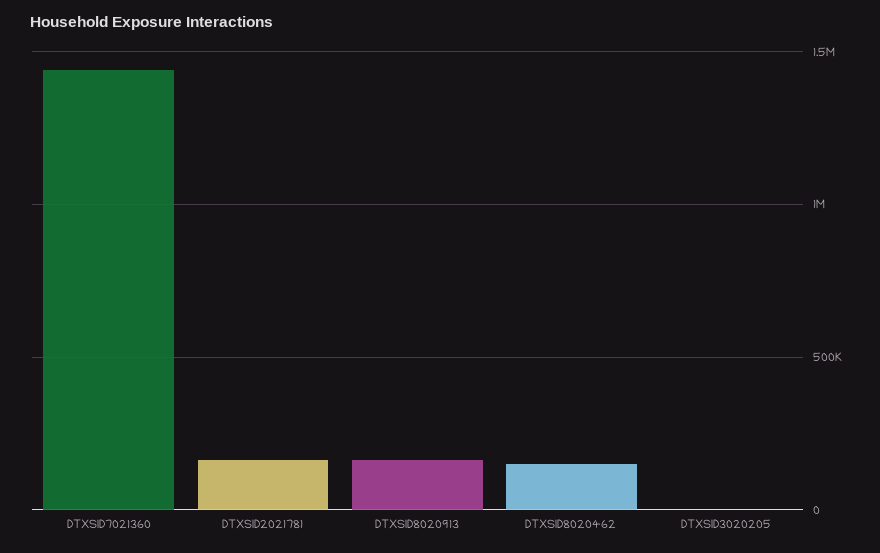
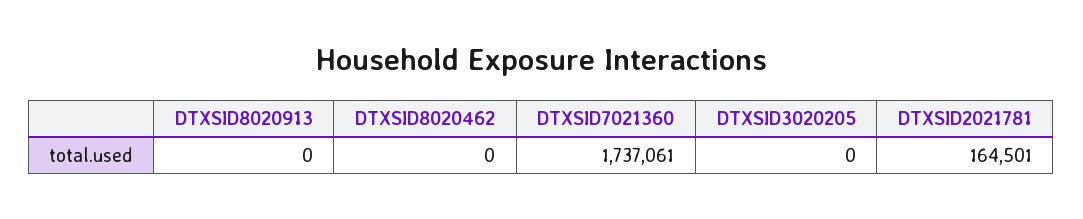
  {
-   "DTXSID7021360": 1450000,
+   "DTXSID7021360": 1737061,
    "DTXSID2021781": 164501,
-   "DTXSID8020913": 150000,
+   "DTXSID8020913": 0,
-   "DTXSID8020462": 150000,
+   "DTXSID8020462": 0,
    "DTXSID3020205": 0
  }

